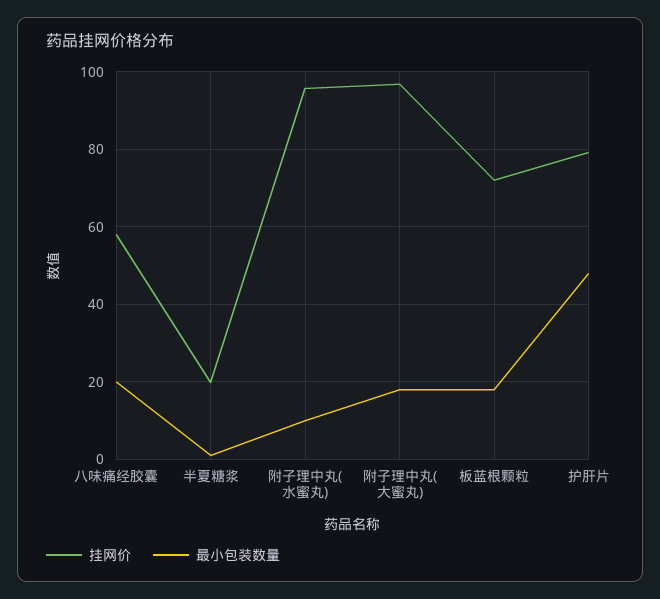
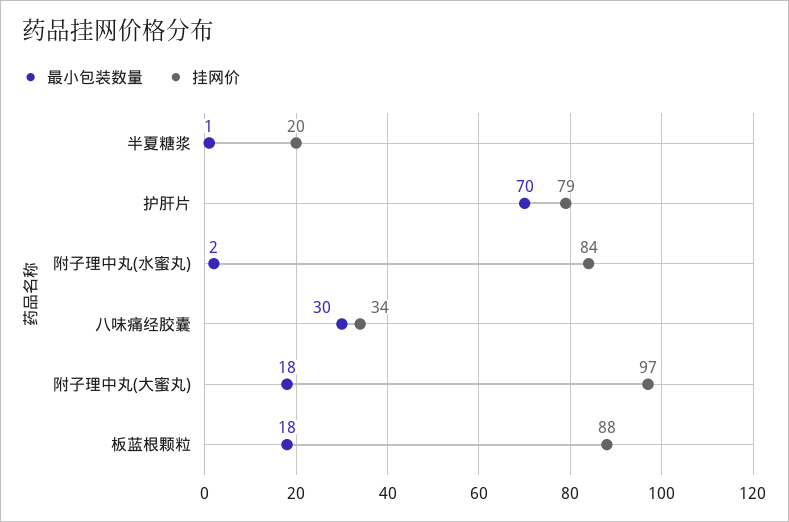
  {
    "挂网价": {
-     "八味痛经胶囊": 58,
+     "八味痛经胶囊": 34,
      "半夏糖浆": 20,
-     "附子理中丸(水蜜丸)": 96,
+     "附子理中丸(水蜜丸)": 84,
      "附子理中丸(大蜜丸)": 97,
-     "板蓝根颗粒": 72,
+     "板蓝根颗粒": 88,
      "护肝片": 79
    },
    "最小包装数量": {
-     "八味痛经胶囊": 20,
+     "八味痛经胶囊": 30,
      "半夏糖浆": 1,
-     "附子理中丸(水蜜丸)": 10,
+     "附子理中丸(水蜜丸)": 2,
      "附子理中丸(大蜜丸)": 18,
      "板蓝根颗粒": 18,
-     "护肝片": 48
+     "护肝片": 70
    }
  }

